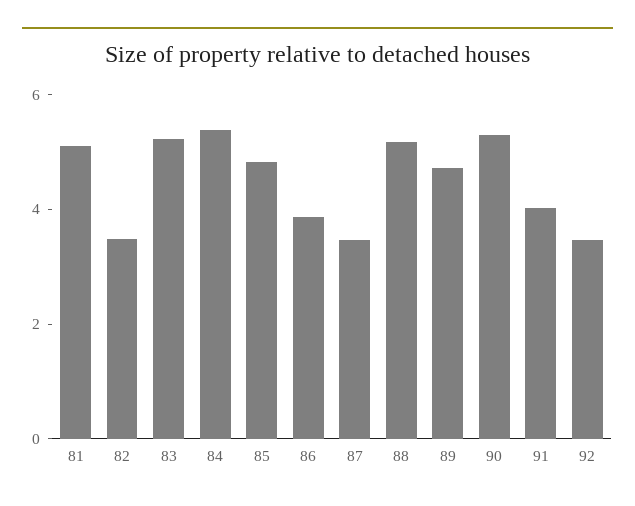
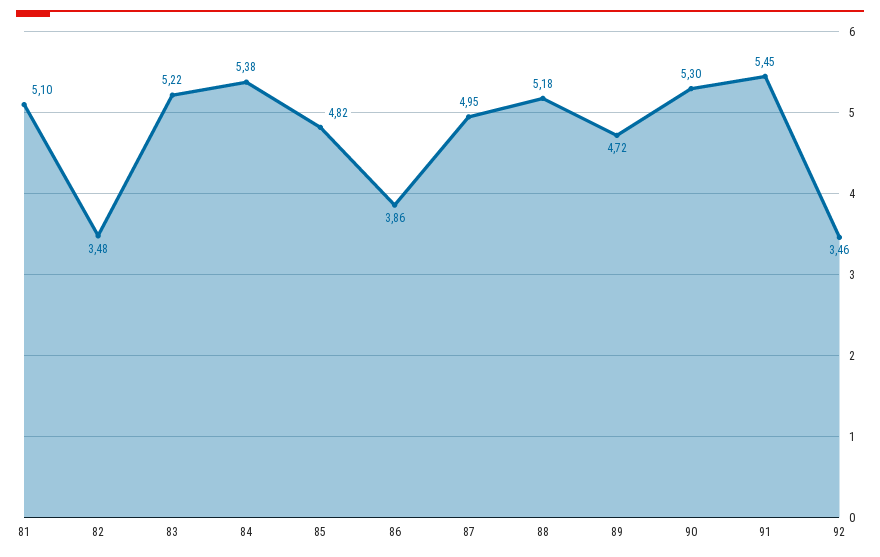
  {
    "81": 5.1,
    "82": 3.48,
    "83": 5.22,
    "84": 5.38,
    "85": 4.82,
    "86": 3.86,
-   "87": 3.5,
+   "87": 4.95,
    "88": 5.18,
    "89": 4.72,
    "90": 5.3,
-   "91": 4,
+   "91": 5.45,
    "92": 3.46
  }

